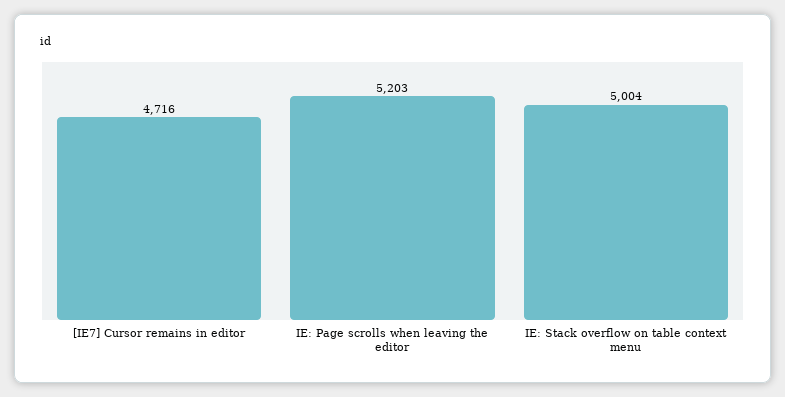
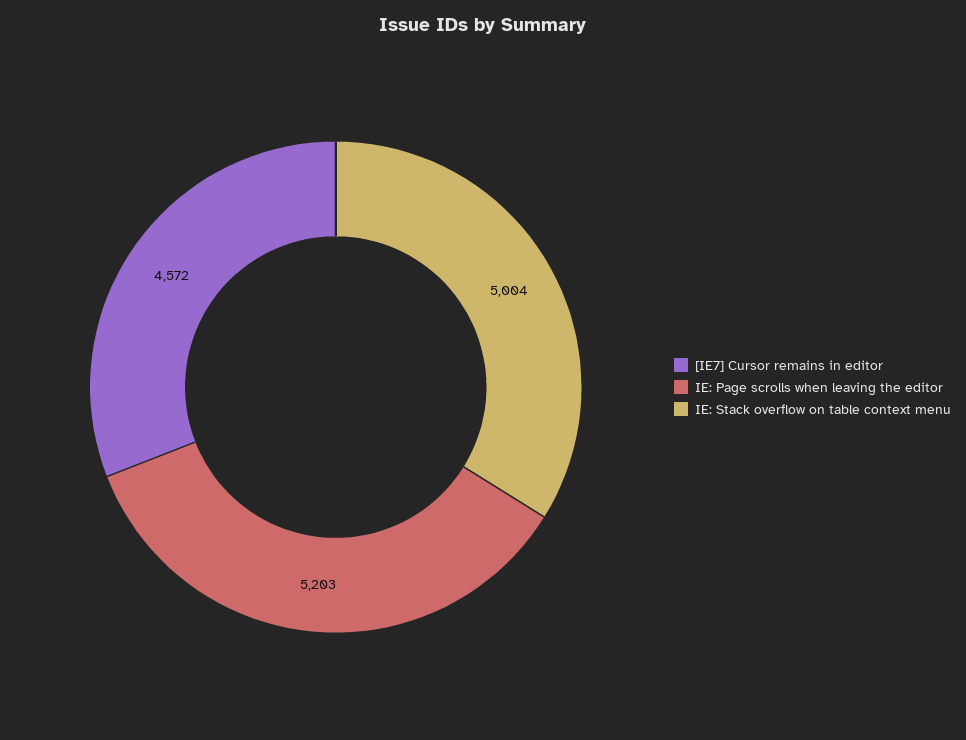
  {
-   "[IE7] Cursor remains in editor": 4716,
+   "[IE7] Cursor remains in editor": 4572,
    "IE: Page scrolls when leaving the editor": 5203,
    "IE: Stack overflow on table context menu": 5004
  }

